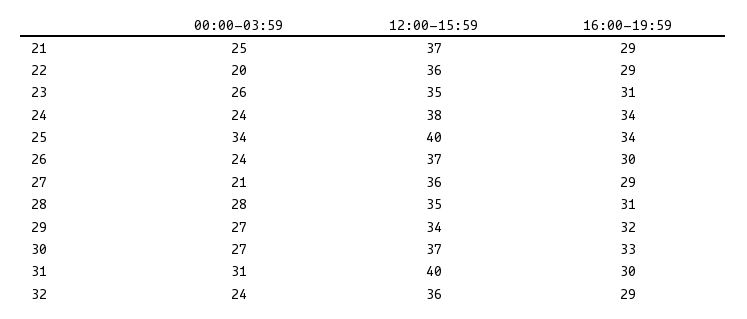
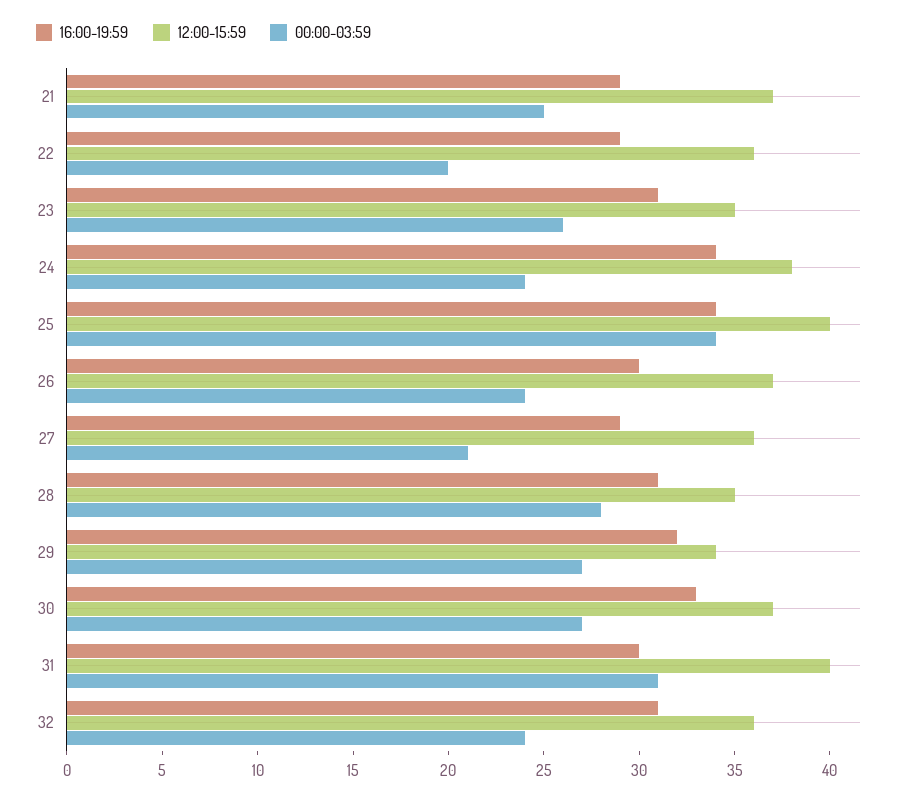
  {
    "00:00-03:59": {
      "21": 25,
      "22": 20,
      "23": 26,
      "24": 24,
      "25": 34,
      "26": 24,
      "27": 21,
      "28": 28,
      "29": 27,
      "30": 27,
      "31": 31,
      "32": 24
    },
    "12:00-15:59": {
      "21": 37,
      "22": 36,
      "23": 35,
      "24": 38,
      "25": 40,
      "26": 37,
      "27": 36,
      "28": 35,
      "29": 34,
      "30": 37,
      "31": 40,
      "32": 36
    },
    "16:00-19:59": {
      "21": 29,
      "22": 29,
      "23": 31,
      "24": 34,
      "25": 34,
      "26": 30,
      "27": 29,
      "28": 31,
      "29": 32,
      "30": 33,
      "31": 30,
-     "32": 29
+     "32": 31
    }
  }

